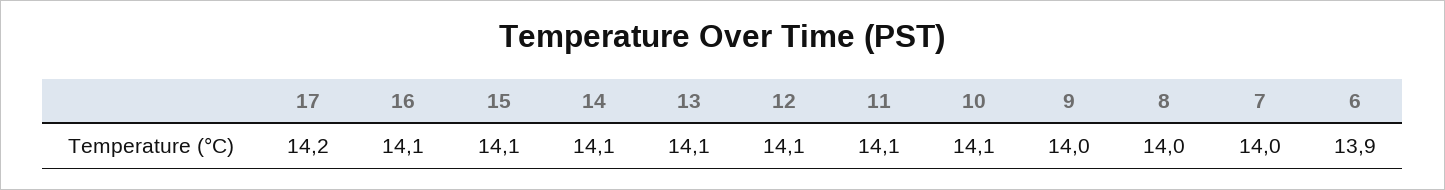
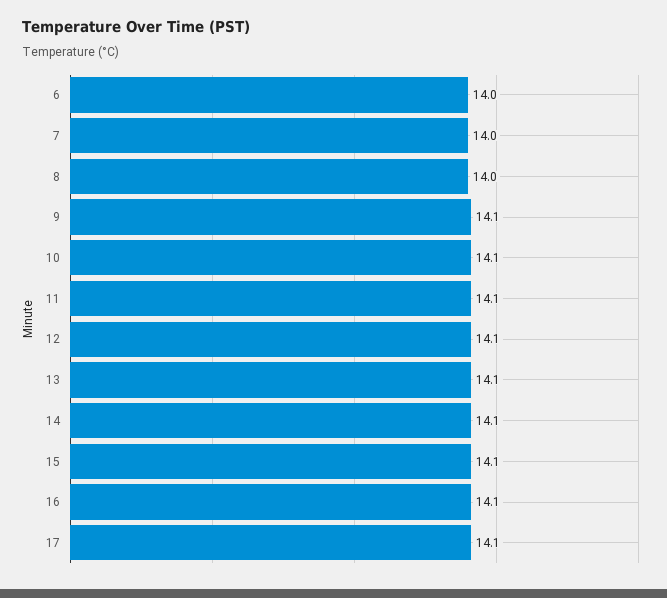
  {
-   "17": 14.2,
+   "17": 14.1,
    "16": 14.1,
    "15": 14.1,
    "14": 14.1,
    "13": 14.1,
    "12": 14.1,
    "11": 14.1,
    "10": 14.1,
-   "9": 14,
+   "9": 14.1,
    "8": 14,
    "7": 14,
-   "6": 13.9
+   "6": 14
  }

